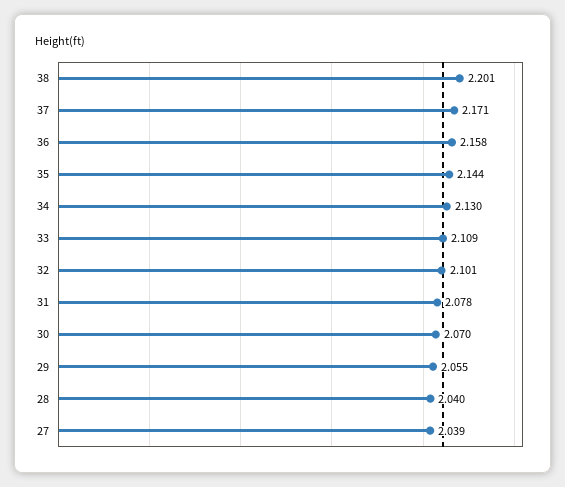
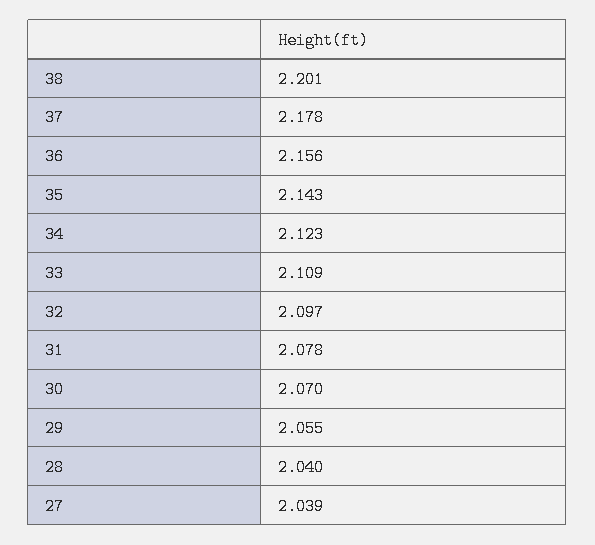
  {
    "38": 2.201,
-   "37": 2.171,
+   "37": 2.178,
-   "36": 2.158,
+   "36": 2.156,
-   "35": 2.144,
+   "35": 2.143,
-   "34": 2.13,
+   "34": 2.123,
    "33": 2.109,
-   "32": 2.101,
+   "32": 2.097,
    "31": 2.078,
    "30": 2.07,
    "29": 2.055,
    "28": 2.04,
    "27": 2.039
  }

